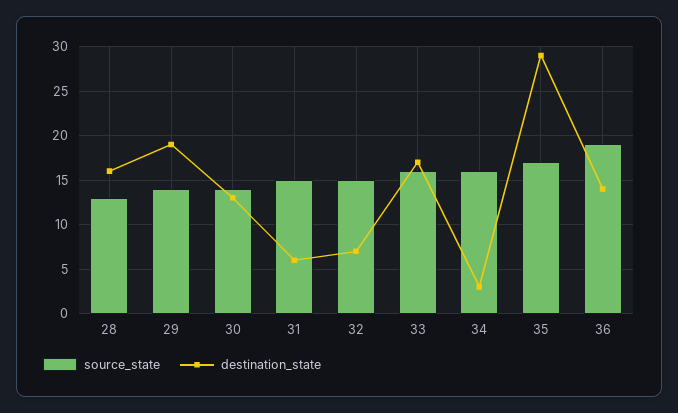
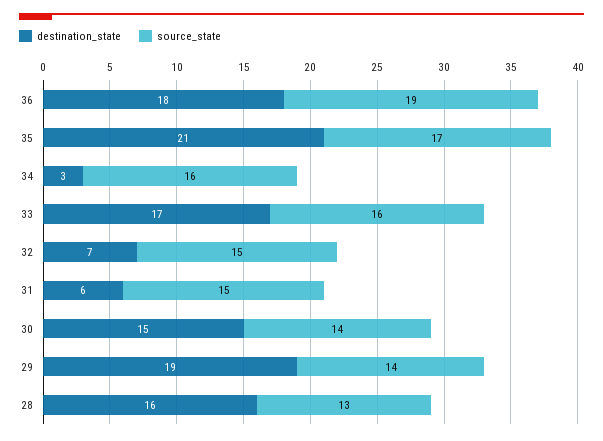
  {
    "source_state": {
      "28": 13,
      "29": 14,
      "30": 14,
      "31": 15,
      "32": 15,
      "33": 16,
      "34": 16,
      "35": 17,
      "36": 19
    },
    "destination_state": {
      "28": 16,
      "29": 19,
-     "30": 13,
+     "30": 15,
      "31": 6,
      "32": 7,
      "33": 17,
      "34": 3,
-     "35": 29,
+     "35": 21,
-     "36": 14
+     "36": 18
    }
  }

